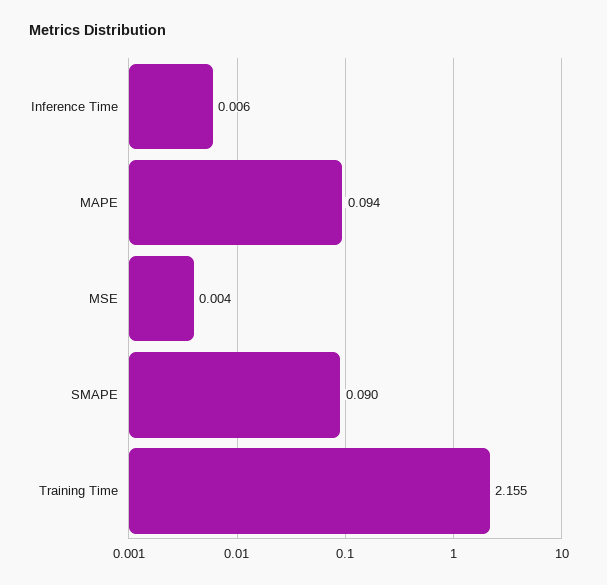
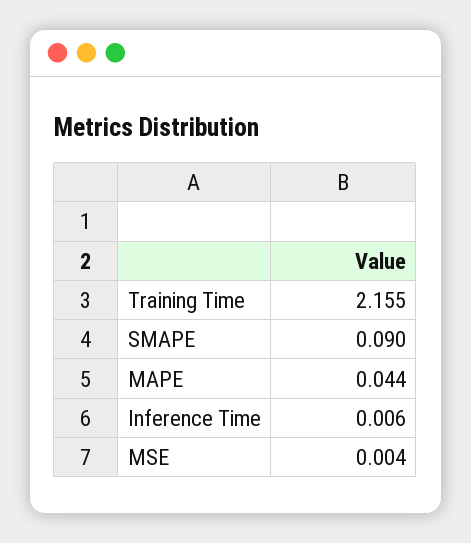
  {
    "Inference Time": 0.006,
-   "MAPE": 0.094,
+   "MAPE": 0.044,
    "MSE": 0.004,
    "SMAPE": 0.09,
    "Training Time": 2.155
  }

